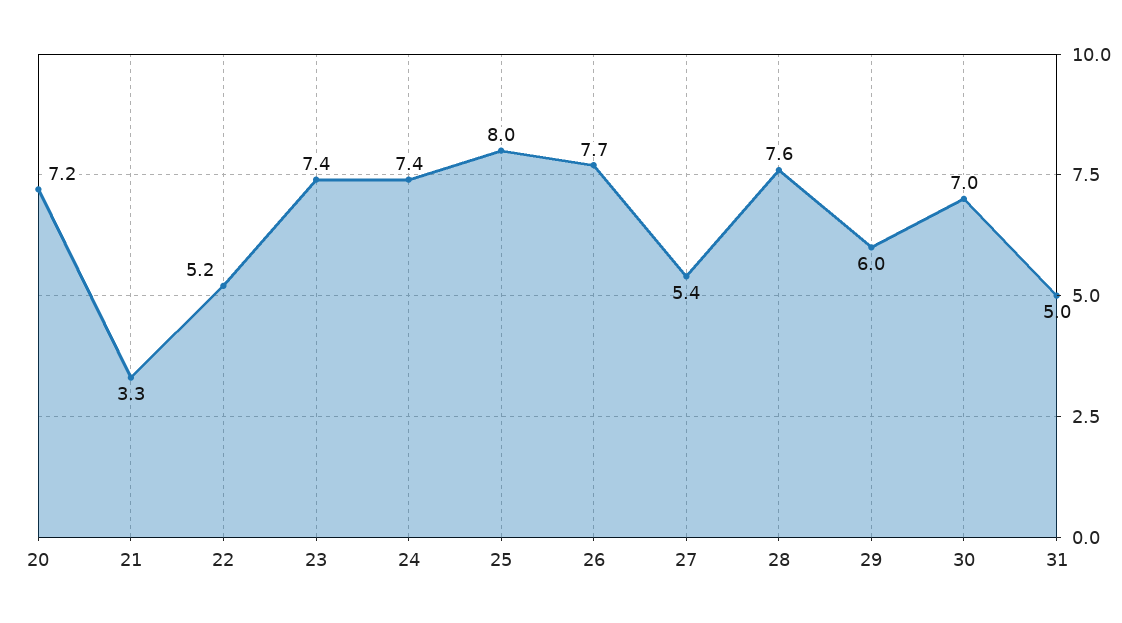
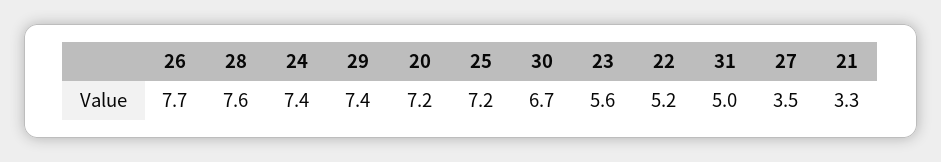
  {
    "20": 7.2,
    "21": 3.3,
    "22": 5.2,
-   "23": 7.4,
+   "23": 5.6,
    "24": 7.4,
-   "25": 8,
+   "25": 7.2,
    "26": 7.7,
-   "27": 5.4,
+   "27": 3.5,
    "28": 7.6,
-   "29": 6,
+   "29": 7.4,
-   "30": 7,
+   "30": 6.7,
    "31": 5
  }

